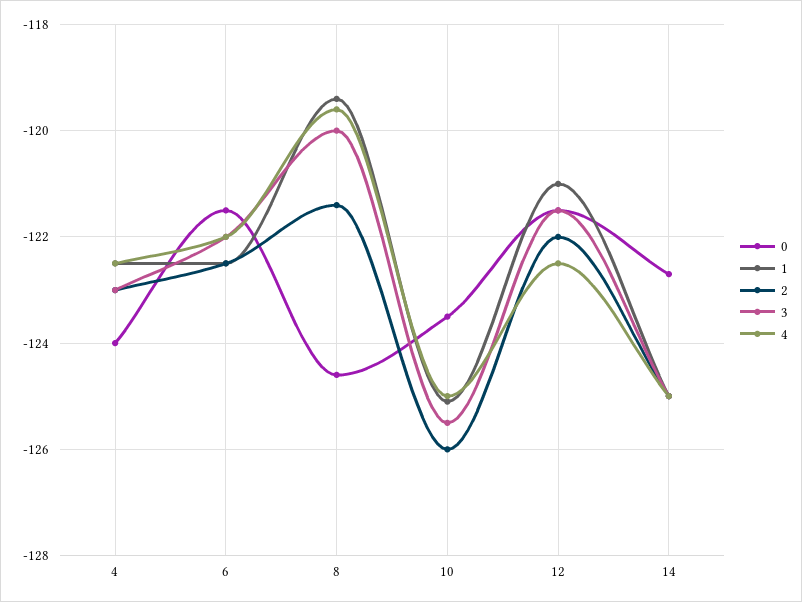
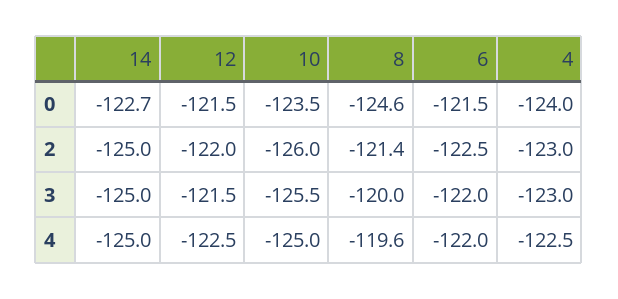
  {
    "0": {
      "4": -124,
      "6": -121.5,
      "8": -124.6,
      "10": -123.5,
      "12": -121.5,
      "14": -122.7
    },
-   "1": {
-     "4": -122.5,
-     "6": -122.5,
-     "8": -119.5,
-     "10": -125,
-     "12": -121,
-     "14": -125
-   },
    "2": {
      "4": -123,
      "6": -122.5,
      "8": -121.4,
      "10": -126,
      "12": -122,
      "14": -125
    },
    "3": {
      "4": -123,
      "6": -122,
      "8": -120,
      "10": -125.5,
      "12": -121.5,
      "14": -125
    },
    "4": {
      "4": -122.5,
      "6": -122,
      "8": -119.6,
      "10": -125,
      "12": -122.5,
      "14": -125
    }
  }

